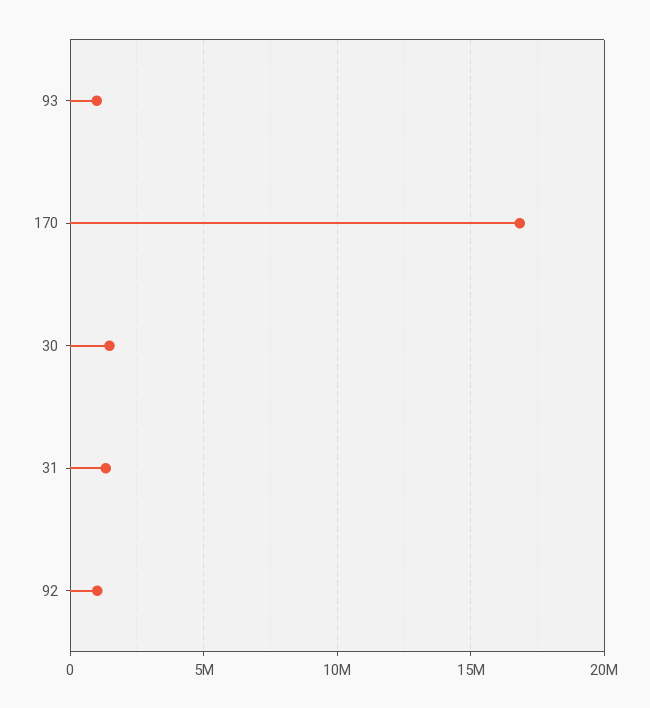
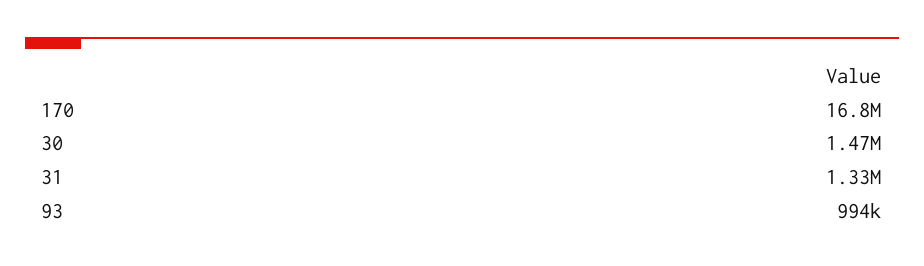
  {
    "93": 994000,
    "170": 16800000,
    "30": 1470000,
-   "31": 1330000,
+   "31": 1330000
-   "92": 1000000
  }

